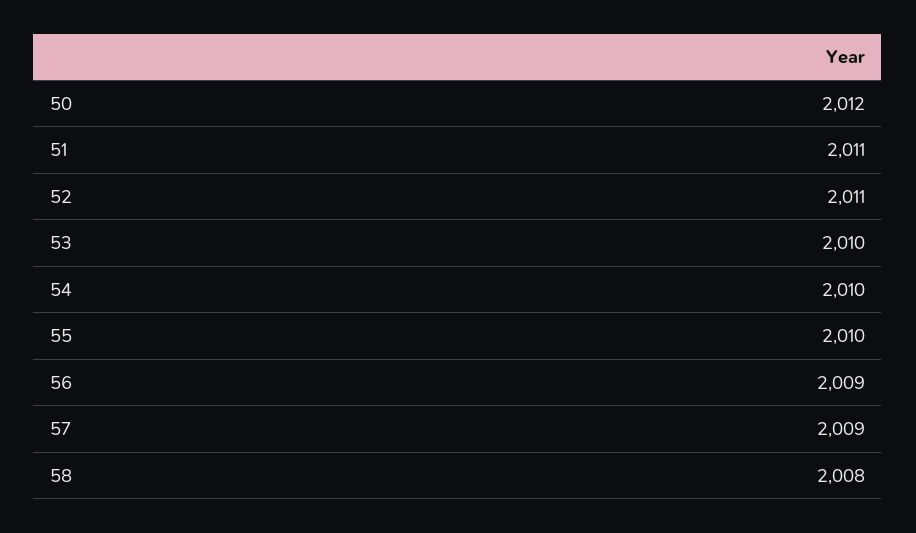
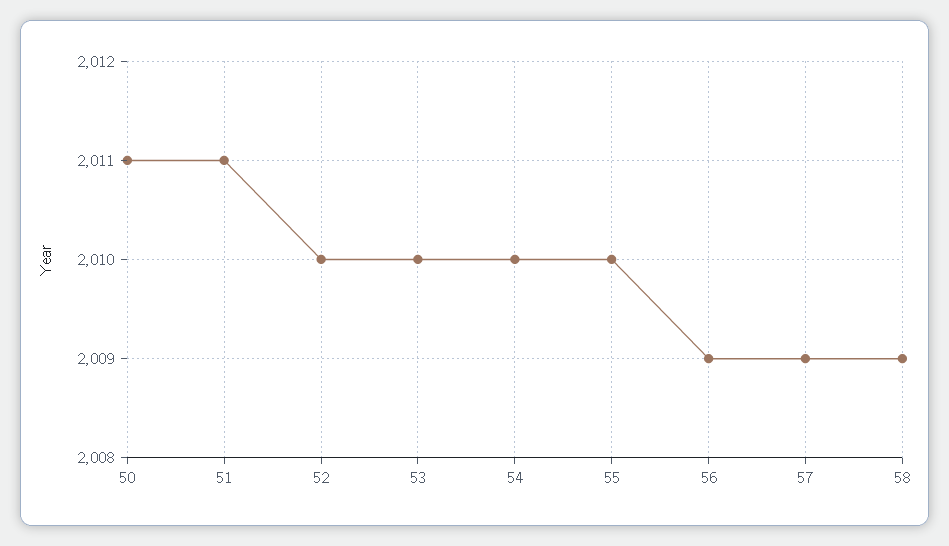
  {
-   "50": 2012,
+   "50": 2011,
    "51": 2011,
-   "52": 2011,
+   "52": 2010,
    "53": 2010,
    "54": 2010,
    "55": 2010,
    "56": 2009,
    "57": 2009,
-   "58": 2008
+   "58": 2009
  }

